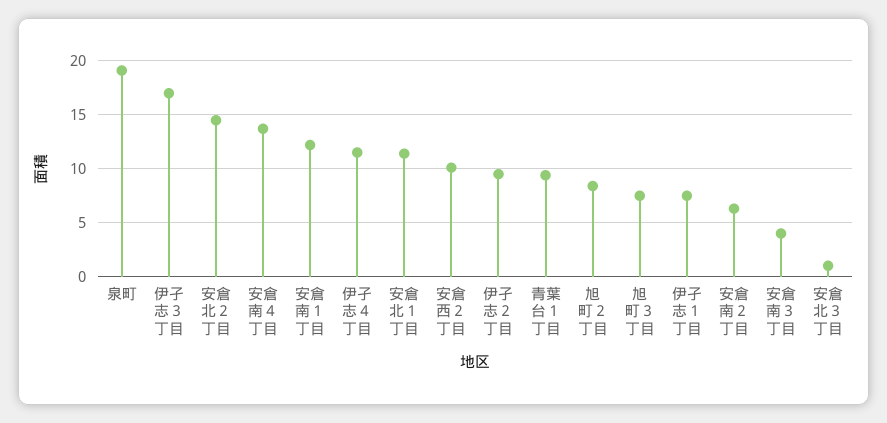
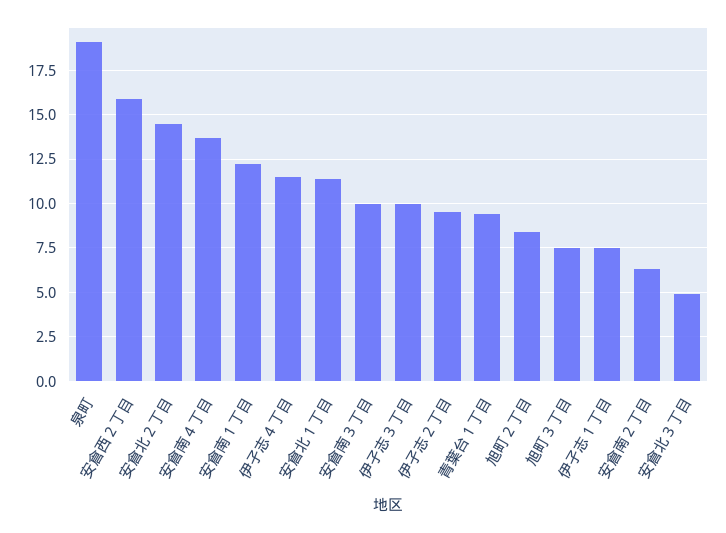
  {
    "泉町": 19,
-   "伊孑志３丁目": 17,
+   "伊孑志３丁目": 10,
    "安倉北２丁目": 14.5,
    "安倉南４丁目": 13.5,
    "安倉南１丁目": 12,
    "伊孑志４丁目": 11.5,
    "安倉北１丁目": 11.5,
-   "安倉西２丁目": 10,
+   "安倉西２丁目": 16,
    "伊孑志２丁目": 9.5,
    "青葉台１丁目": 9.5,
    "旭町２丁目": 8.5,
    "旭町３丁目": 7.5,
    "伊孑志１丁目": 7.5,
    "安倉南２丁目": 6.5,
-   "安倉南３丁目": 4,
+   "安倉南３丁目": 10,
-   "安倉北３丁目": 1
+   "安倉北３丁目": 5
  }

